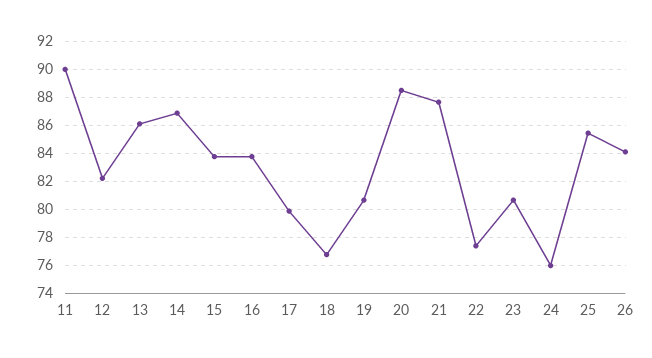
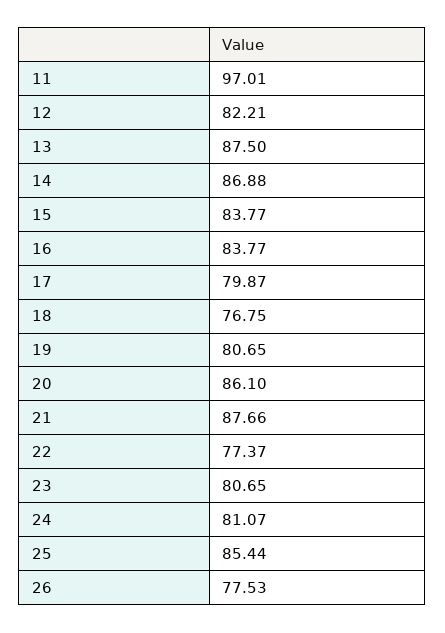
  {
-   "11": 90,
+   "11": 97.01,
    "12": 82.21,
-   "13": 86,
+   "13": 87.5,
    "14": 86.88,
    "15": 83.77,
    "16": 83.77,
    "17": 79.87,
    "18": 76.75,
    "19": 80.65,
-   "20": 88.5,
+   "20": 86.1,
    "21": 87.66,
    "22": 77.37,
    "23": 80.65,
-   "24": 76,
+   "24": 81.07,
    "25": 85.44,
-   "26": 84
+   "26": 77.53
  }

